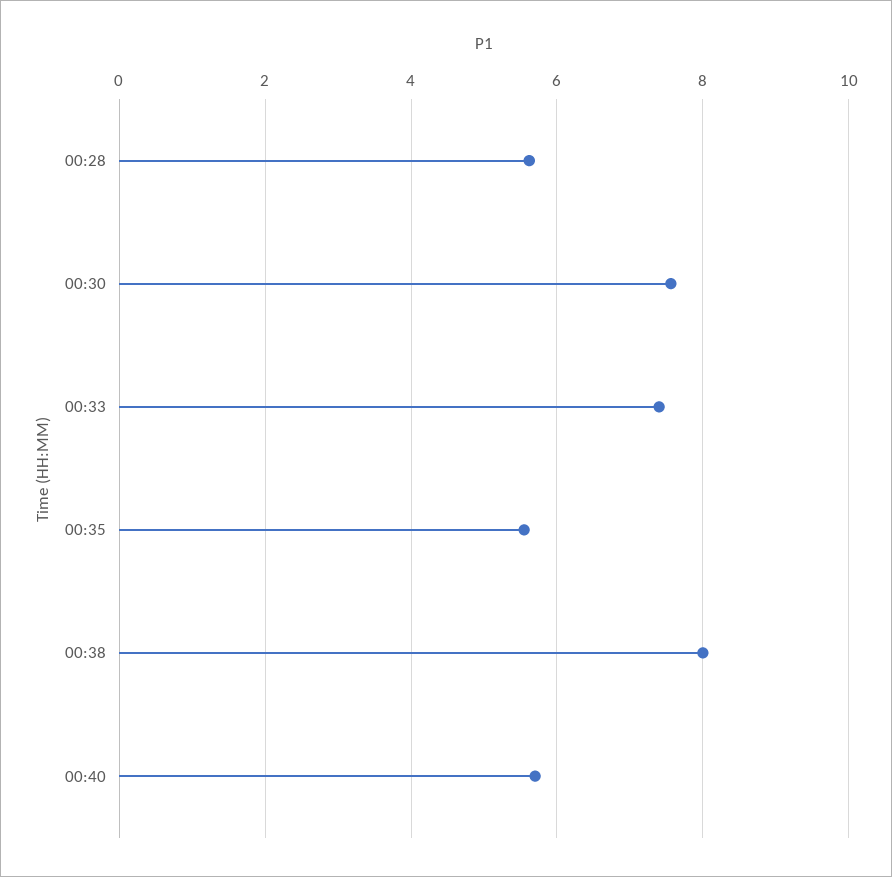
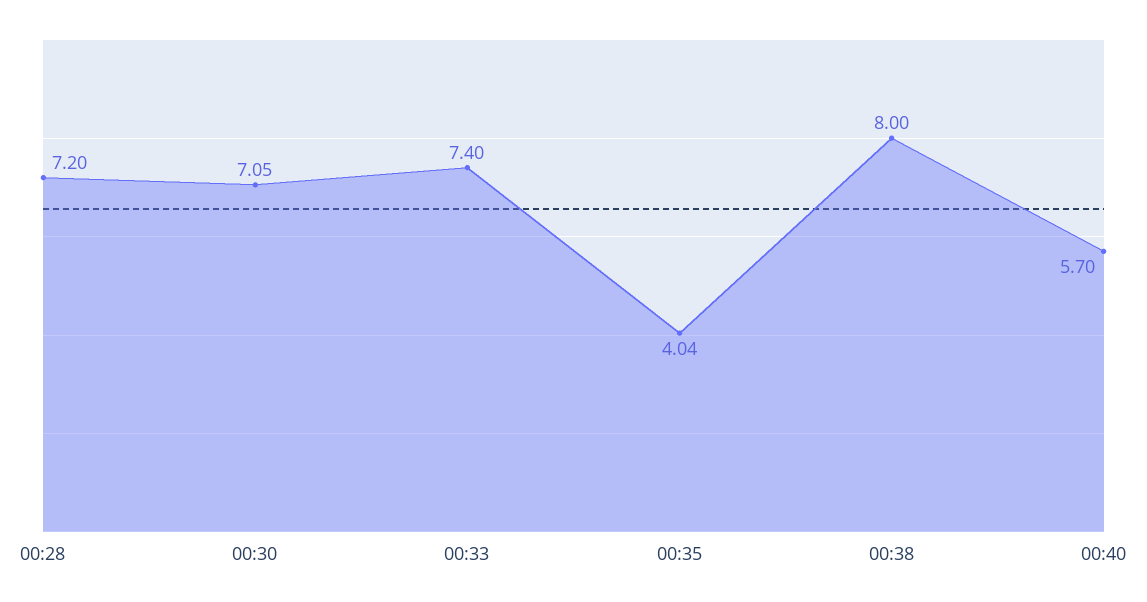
  {
-   "00:28": 5.6,
+   "00:28": 7.2,
-   "00:30": 7.6,
+   "00:30": 7.05,
    "00:33": 7.4,
-   "00:35": 5.6,
+   "00:35": 4.04,
    "00:38": 8,
    "00:40": 5.7
  }

